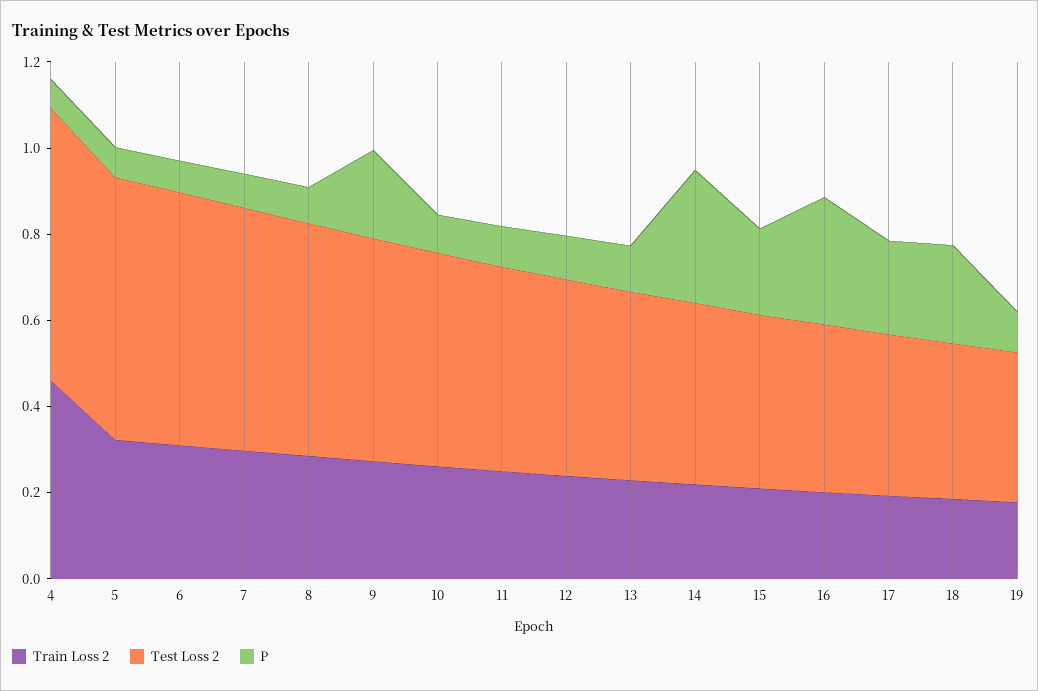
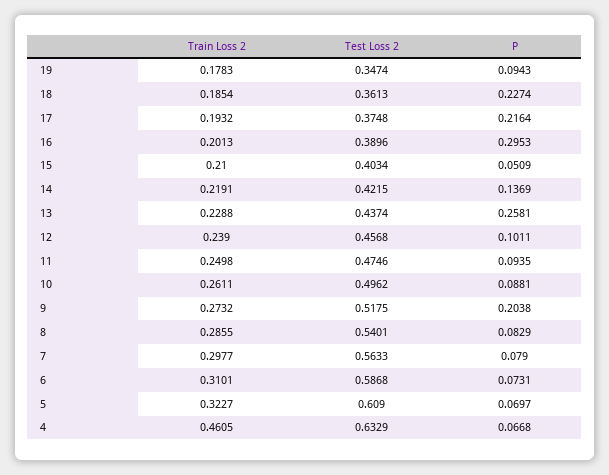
  {
    "Train Loss 2": {
      "4": 0.4605,
      "5": 0.3227,
      "6": 0.3101,
      "7": 0.2977,
      "8": 0.2855,
      "9": 0.2732,
      "10": 0.2611,
      "11": 0.2498,
      "12": 0.239,
      "13": 0.2288,
      "14": 0.2191,
      "15": 0.21,
      "16": 0.2013,
      "17": 0.1932,
      "18": 0.1854,
      "19": 0.1783
    },
    "Test Loss 2": {
      "4": 0.6329,
      "5": 0.609,
      "6": 0.5868,
      "7": 0.5633,
      "8": 0.5401,
      "9": 0.5175,
      "10": 0.4962,
      "11": 0.4746,
      "12": 0.4568,
      "13": 0.4374,
      "14": 0.4215,
      "15": 0.4034,
      "16": 0.3896,
      "17": 0.3748,
      "18": 0.3613,
      "19": 0.3474
    },
    "P": {
      "4": 0.0668,
      "5": 0.0697,
      "6": 0.0731,
      "7": 0.079,
      "8": 0.0829,
      "9": 0.2038,
      "10": 0.0881,
      "11": 0.0935,
      "12": 0.1011,
-     "13": 0.1,
+     "13": 0.2581,
-     "14": 0.3,
+     "14": 0.1369,
-     "15": 0.2,
+     "15": 0.0509,
      "16": 0.2953,
      "17": 0.2164,
      "18": 0.2274,
      "19": 0.0943
    }
  }

